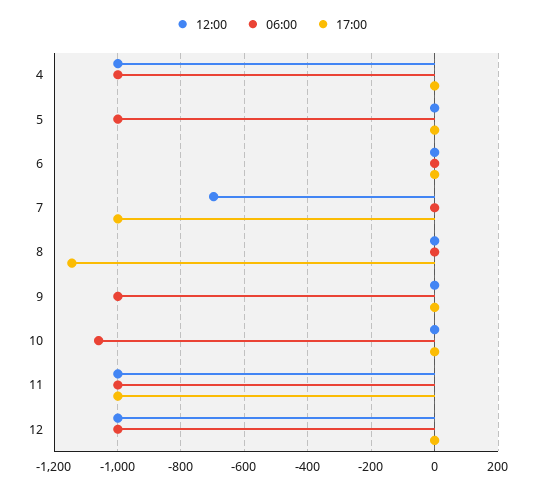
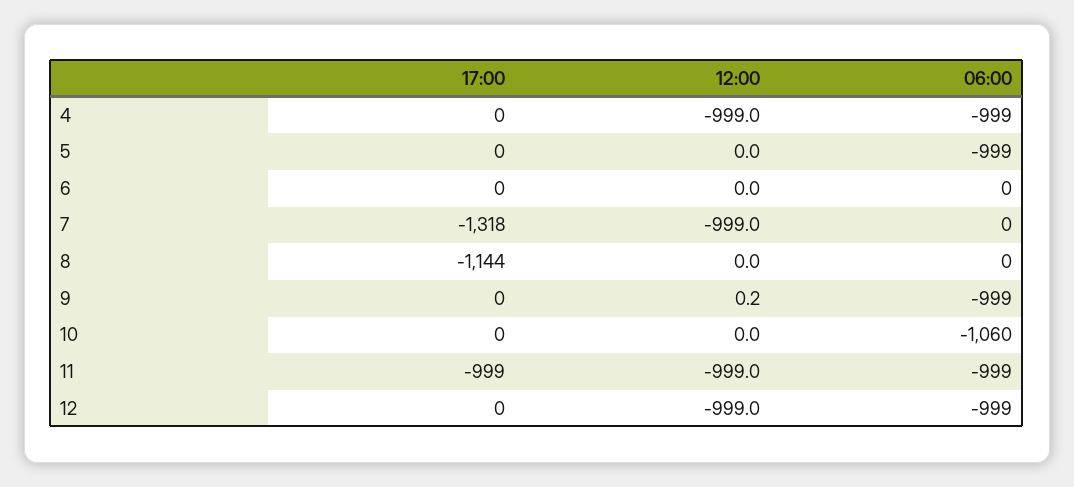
  {
    "12:00": {
      "4": -999,
      "5": 0,
      "6": 0,
-     "7": -700,
+     "7": -999,
      "8": 0,
      "9": 0.2,
      "10": 0,
      "11": -999,
      "12": -999
    },
    "06:00": {
      "4": -999,
      "5": -999,
      "6": 0,
      "7": 0,
      "8": 0,
      "9": -999,
      "10": -1060,
      "11": -999,
      "12": -999
    },
    "17:00": {
      "4": 0,
      "5": 0,
      "6": 0,
-     "7": -1000,
+     "7": -1318,
      "8": -1144,
      "9": 0,
      "10": 0,
      "11": -999,
      "12": 0
    }
  }

